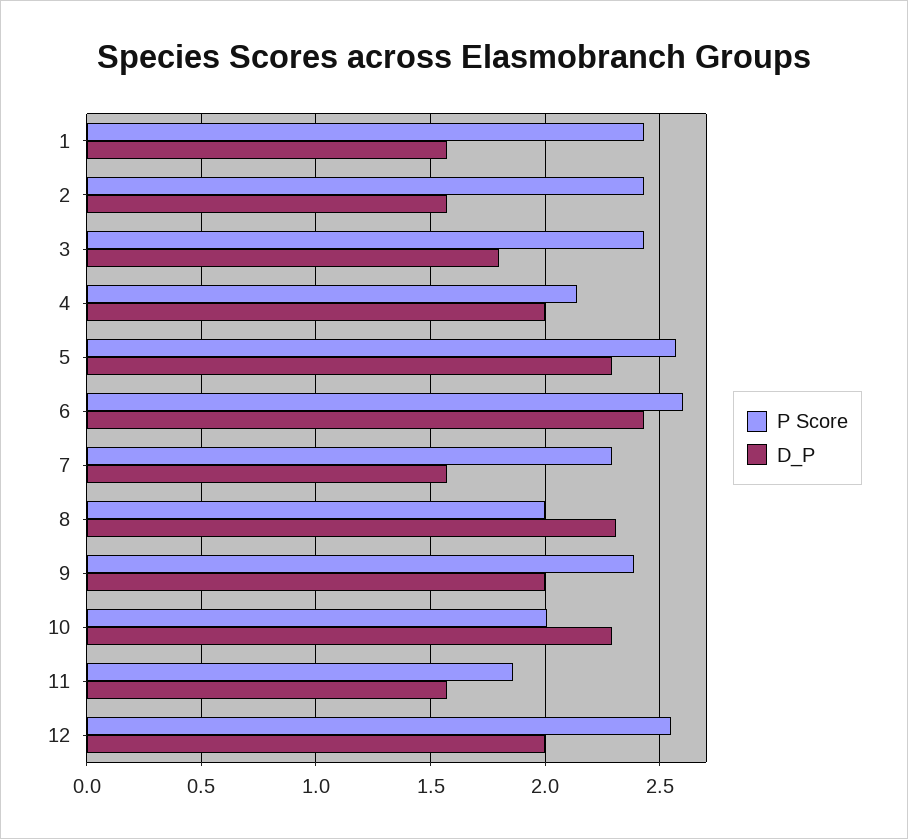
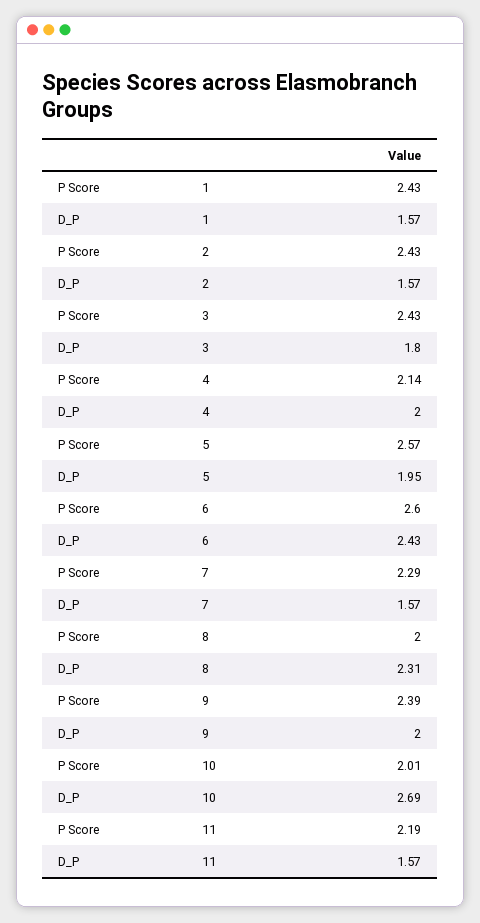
  {
    "P Score": {
      "1": 2.43,
      "2": 2.43,
      "3": 2.43,
      "4": 2.14,
      "5": 2.57,
      "6": 2.6,
      "7": 2.29,
      "8": 2,
      "9": 2.39,
      "10": 2.01,
-     "11": 1.85,
+     "11": 2.19
-     "12": 2.55
    },
    "D_P": {
      "1": 1.57,
      "2": 1.57,
      "3": 1.8,
      "4": 2,
-     "5": 2.3,
+     "5": 1.95,
      "6": 2.43,
      "7": 1.57,
      "8": 2.31,
      "9": 2,
-     "10": 2.3,
+     "10": 2.69,
-     "11": 1.57,
+     "11": 1.57
-     "12": 2
    }
  }

